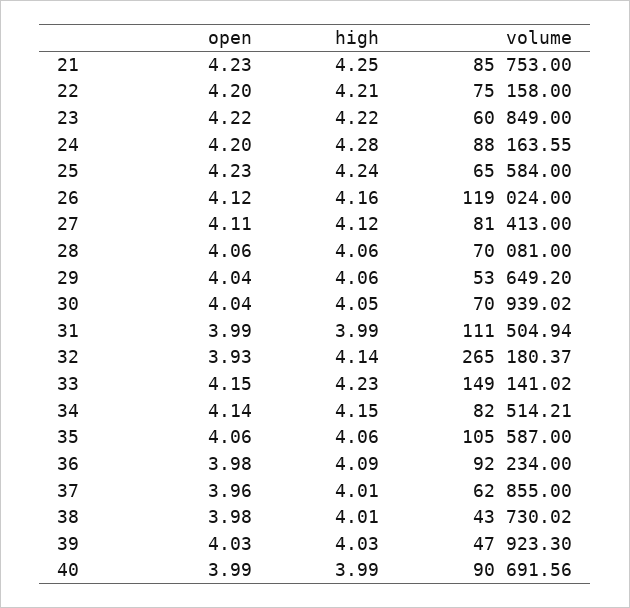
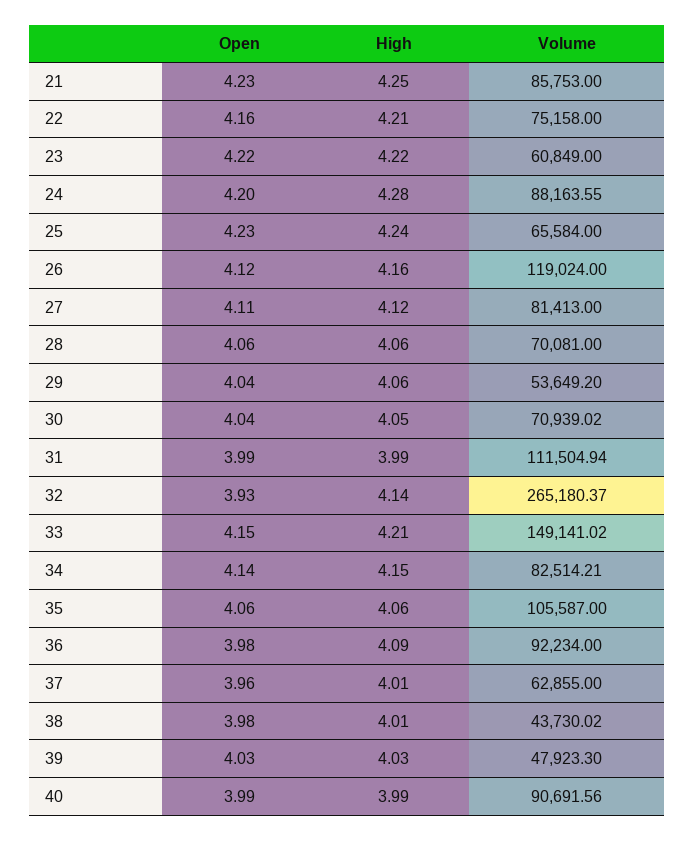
  {
    "open": {
      "21": 4.23,
-     "22": 4.2,
+     "22": 4.16,
      "23": 4.22,
      "24": 4.2,
      "25": 4.23,
      "26": 4.12,
      "27": 4.11,
      "28": 4.06,
      "29": 4.04,
      "30": 4.04,
      "31": 3.99,
      "32": 3.93,
      "33": 4.15,
      "34": 4.14,
      "35": 4.06,
      "36": 3.98,
      "37": 3.96,
      "38": 3.98,
      "39": 4.03,
      "40": 3.99
    },
    "high": {
      "21": 4.25,
      "22": 4.21,
      "23": 4.22,
      "24": 4.28,
      "25": 4.24,
      "26": 4.16,
      "27": 4.12,
      "28": 4.06,
      "29": 4.06,
      "30": 4.05,
      "31": 3.99,
      "32": 4.14,
-     "33": 4.23,
+     "33": 4.21,
      "34": 4.15,
      "35": 4.06,
      "36": 4.09,
      "37": 4.01,
      "38": 4.01,
      "39": 4.03,
      "40": 3.99
    },
    "volume": {
      "21": 85753,
      "22": 75158,
      "23": 60849,
      "24": 88163.55,
      "25": 65584,
      "26": 119024,
      "27": 81413,
      "28": 70081,
      "29": 53649.2,
      "30": 70939.02,
      "31": 111504.94,
      "32": 265180.37,
      "33": 149141.02,
      "34": 82514.21,
      "35": 105587,
      "36": 92234,
      "37": 62855,
      "38": 43730.02,
      "39": 47923.3,
      "40": 90691.56
    }
  }

